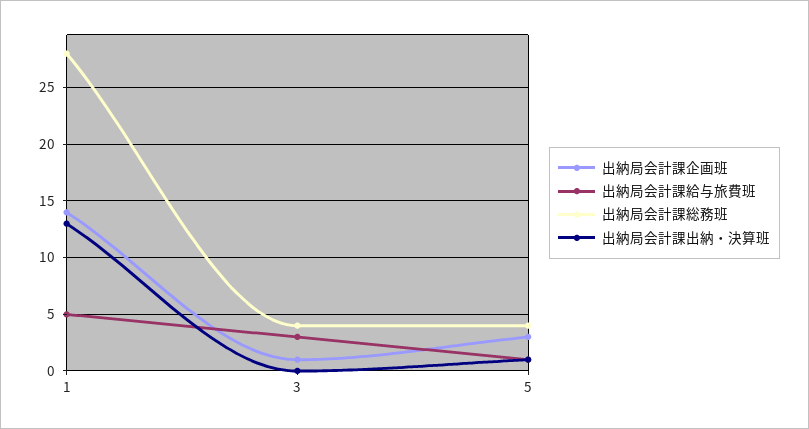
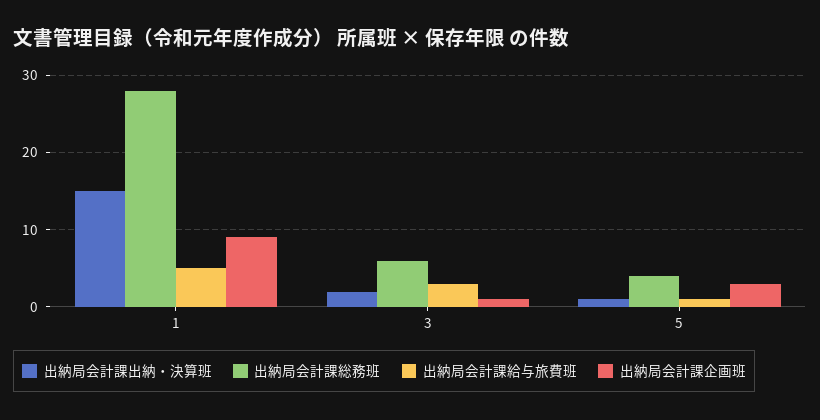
  {
    "出納局会計課企画班": {
-     "1": 14,
+     "1": 9,
      "3": 1,
      "5": 3
    },
    "出納局会計課給与旅費班": {
      "1": 5,
      "3": 3,
      "5": 1
    },
    "出納局会計課総務班": {
      "1": 28,
-     "3": 4,
+     "3": 6,
      "5": 4
    },
    "出納局会計課出納・決算班": {
-     "1": 13,
+     "1": 15,
-     "3": 0,
+     "3": 2,
      "5": 1
    }
  }

